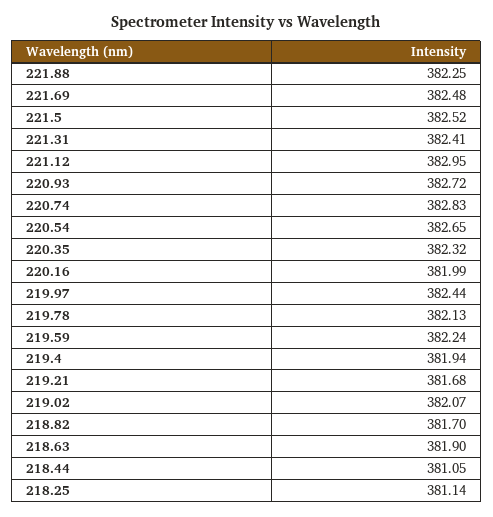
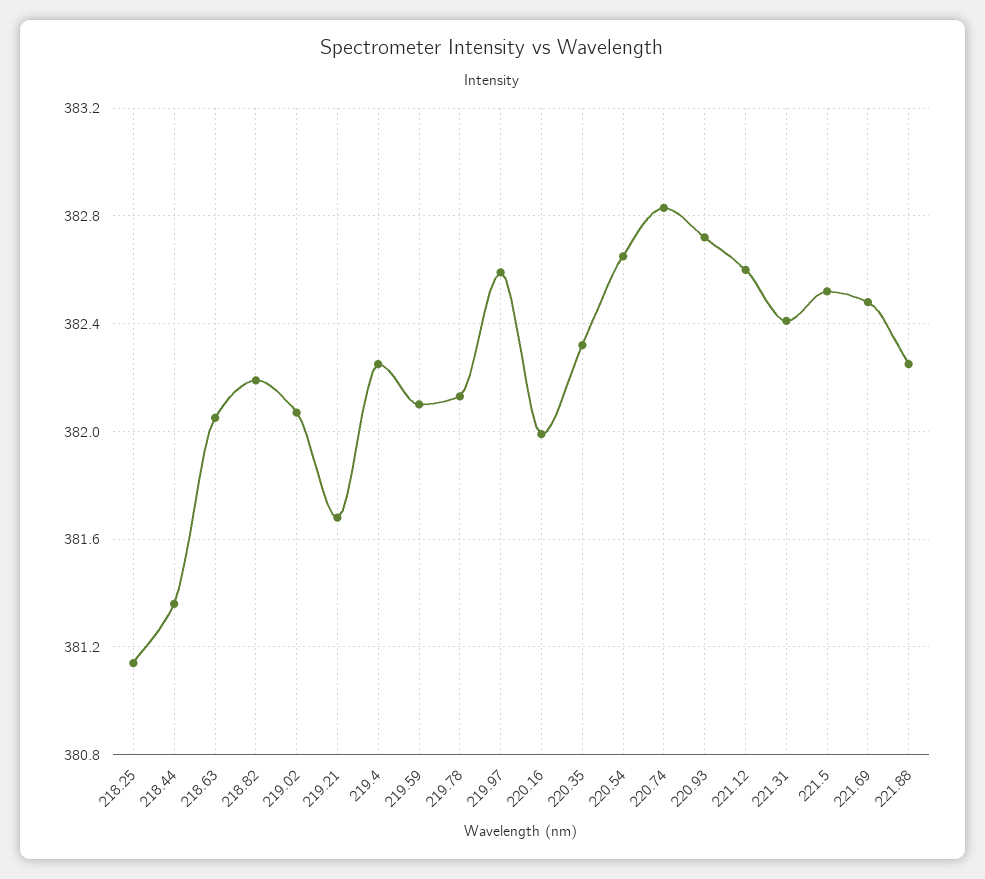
  {
    "221.88": 382.25,
    "221.69": 382.48,
    "221.5": 382.52,
    "221.31": 382.41,
-   "221.12": 382.95,
+   "221.12": 382.6,
    "220.93": 382.72,
    "220.74": 382.83,
    "220.54": 382.65,
    "220.35": 382.32,
    "220.16": 381.99,
-   "219.97": 382.44,
+   "219.97": 382.6,
    "219.78": 382.13,
-   "219.59": 382.24,
+   "219.59": 382.1,
-   "219.4": 381.94,
+   "219.4": 382.25,
    "219.21": 381.68,
    "219.02": 382.07,
-   "218.82": 381.7,
+   "218.82": 382.2,
-   "218.63": 381.9,
+   "218.63": 382.05,
-   "218.44": 381.05,
+   "218.44": 381.35,
    "218.25": 381.14
  }

